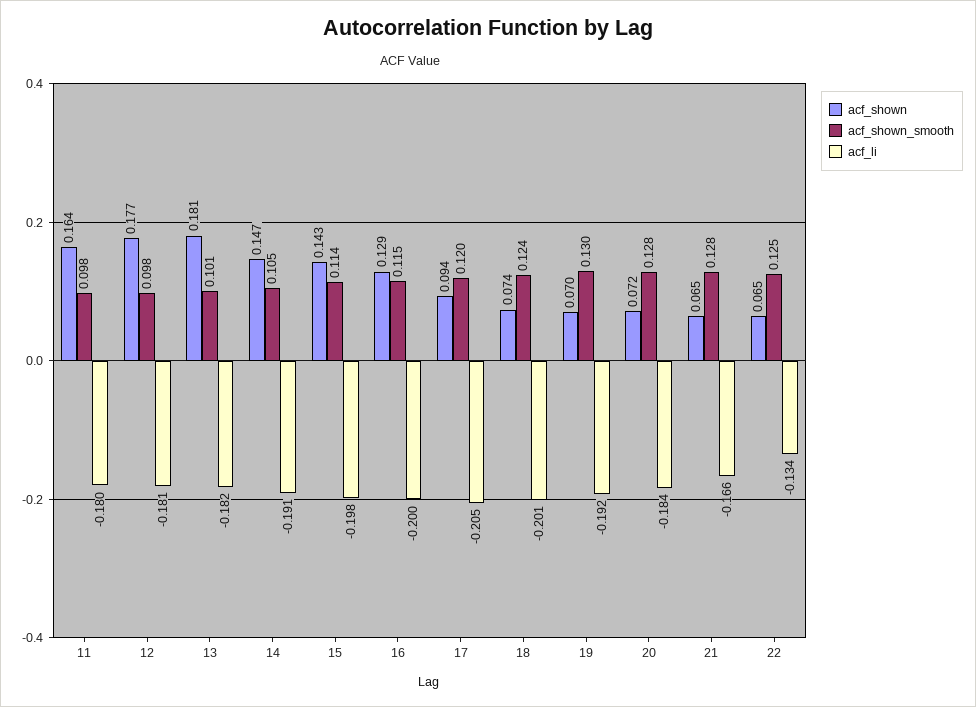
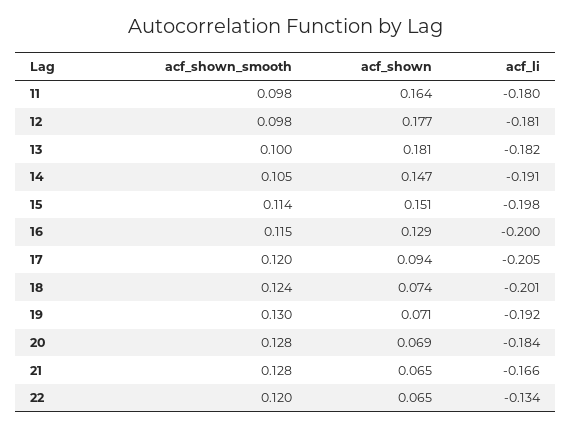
  {
    "acf_shown": {
      "11": 0.164,
      "12": 0.177,
      "13": 0.181,
      "14": 0.147,
-     "15": 0.143,
+     "15": 0.151,
      "16": 0.129,
      "17": 0.094,
      "18": 0.074,
-     "19": 0.07,
+     "19": 0.071,
-     "20": 0.072,
+     "20": 0.069,
      "21": 0.065,
      "22": 0.065
    },
    "acf_shown_smooth": {
      "11": 0.098,
      "12": 0.098,
-     "13": 0.101,
+     "13": 0.1,
      "14": 0.105,
      "15": 0.114,
      "16": 0.115,
      "17": 0.12,
      "18": 0.124,
      "19": 0.13,
      "20": 0.128,
      "21": 0.128,
-     "22": 0.125
+     "22": 0.12
    },
    "acf_li": {
      "11": -0.18,
      "12": -0.181,
      "13": -0.182,
      "14": -0.191,
      "15": -0.198,
      "16": -0.2,
      "17": -0.205,
      "18": -0.201,
      "19": -0.192,
      "20": -0.184,
      "21": -0.166,
      "22": -0.134
    }
  }

